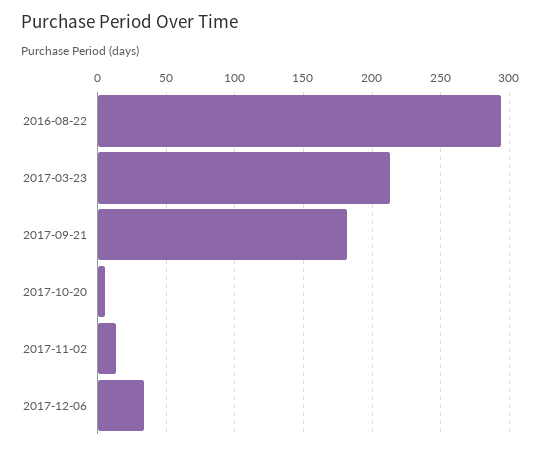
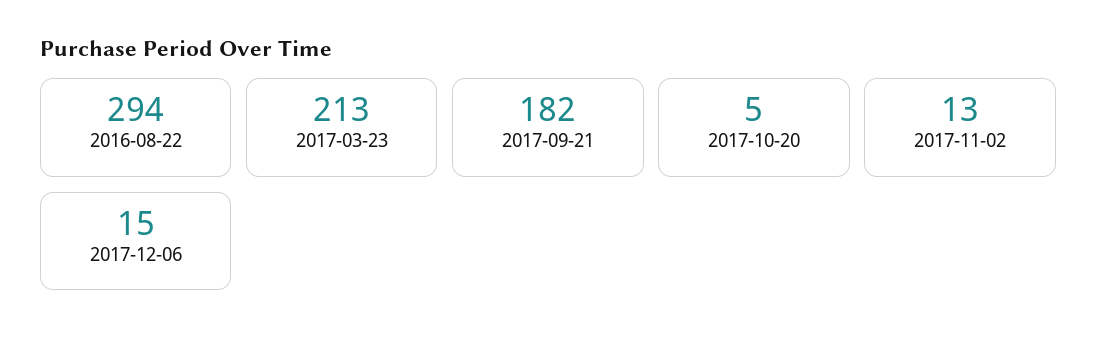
  {
    "2016-08-22": 294,
    "2017-03-23": 213,
    "2017-09-21": 182,
    "2017-10-20": 5,
    "2017-11-02": 13,
-   "2017-12-06": 35
+   "2017-12-06": 15
  }

